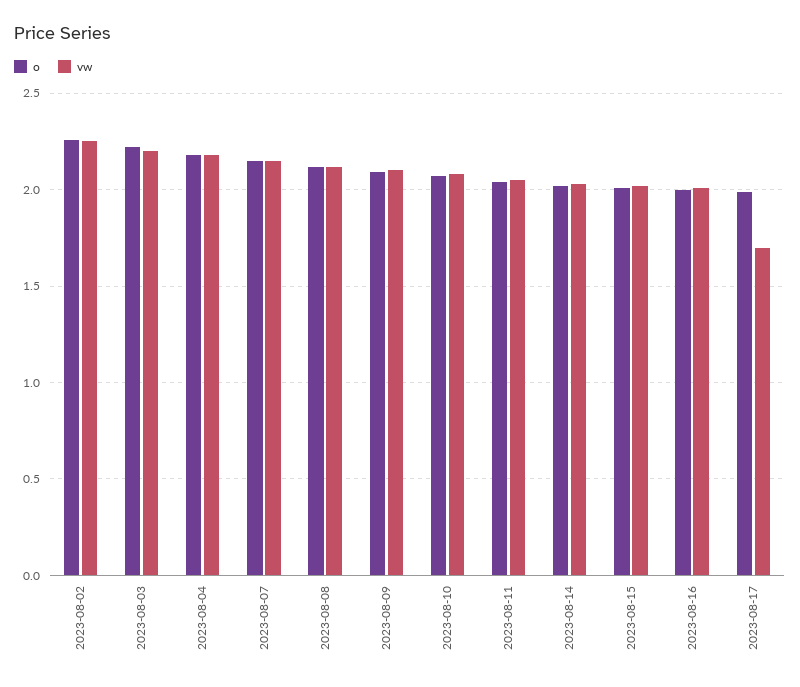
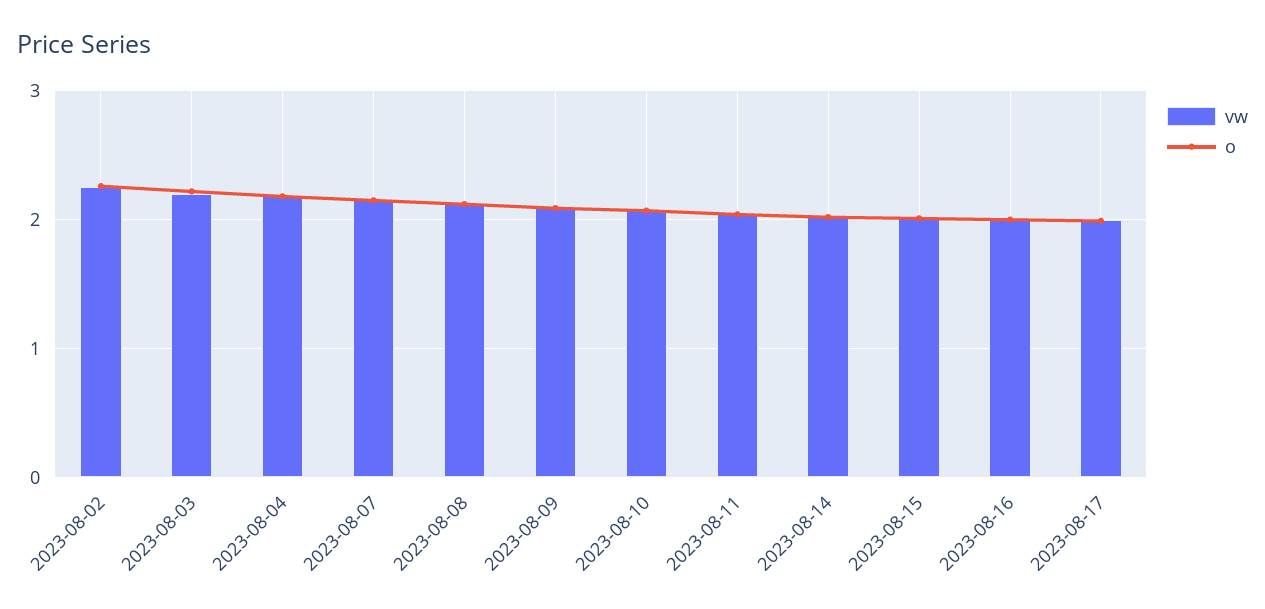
  {
    "o": {
      "2023-08-02": 2.25,
      "2023-08-03": 2.2,
      "2023-08-04": 2.2,
      "2023-08-07": 2.15,
      "2023-08-08": 2.1,
      "2023-08-09": 2.1,
      "2023-08-10": 2.05,
      "2023-08-11": 2.05,
      "2023-08-14": 2,
      "2023-08-15": 2,
      "2023-08-16": 2,
      "2023-08-17": 2
    },
    "vw": {
      "2023-08-02": 2.25,
      "2023-08-03": 2.2,
      "2023-08-04": 2.2,
      "2023-08-07": 2.15,
      "2023-08-08": 2.1,
      "2023-08-09": 2.1,
      "2023-08-10": 2.1,
      "2023-08-11": 2.05,
      "2023-08-14": 2.05,
      "2023-08-15": 2,
      "2023-08-16": 2,
-     "2023-08-17": 1.7
+     "2023-08-17": 2
    }
  }

